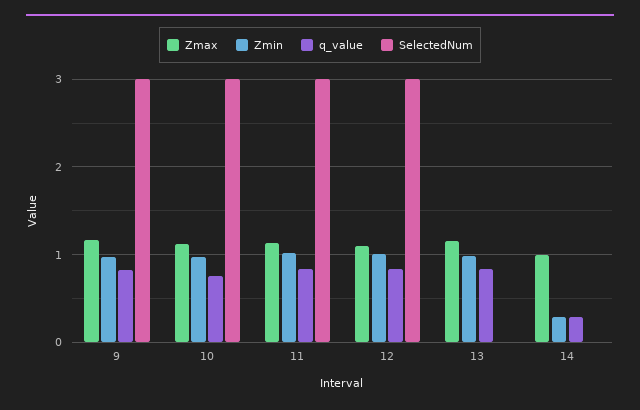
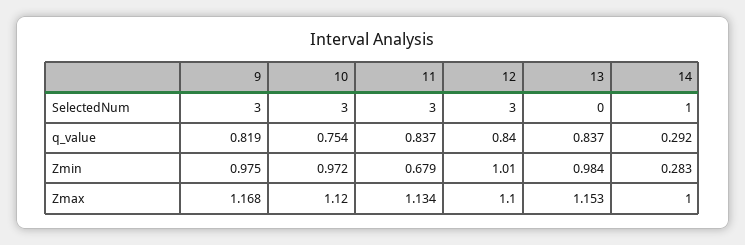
  {
    "Zmax": {
      "9": 1.168,
      "10": 1.12,
      "11": 1.134,
      "12": 1.1,
      "13": 1.153,
      "14": 1
    },
    "Zmin": {
      "9": 0.975,
      "10": 0.972,
-     "11": 1,
+     "11": 0.679,
      "12": 1.01,
      "13": 0.984,
      "14": 0.283
    },
    "q_value": {
      "9": 0.819,
      "10": 0.754,
      "11": 0.837,
      "12": 0.84,
      "13": 0.837,
      "14": 0.292
    },
    "SelectedNum": {
      "9": 3,
      "10": 3,
      "11": 3,
      "12": 3,
      "13": 0,
-     "14": 0
+     "14": 1
    }
  }

